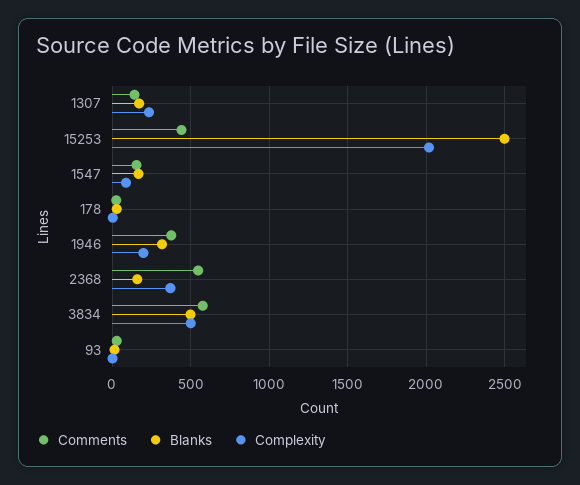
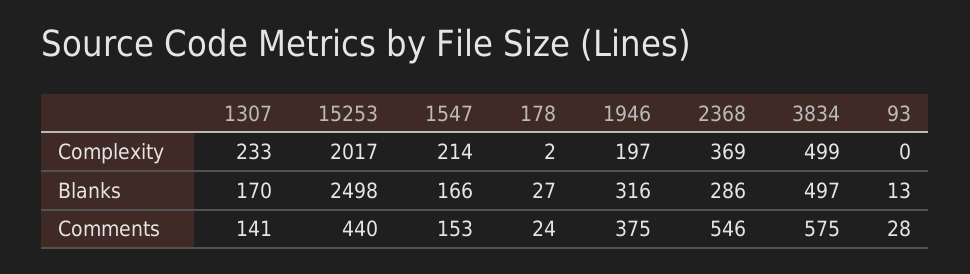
  {
    "Comments": {
      "1307": 141,
      "15253": 440,
      "1547": 153,
      "178": 24,
      "1946": 375,
      "2368": 546,
      "3834": 575,
      "93": 28
    },
    "Blanks": {
      "1307": 170,
      "15253": 2498,
      "1547": 166,
      "178": 27,
      "1946": 316,
-     "2368": 150,
+     "2368": 286,
      "3834": 497,
      "93": 13
    },
    "Complexity": {
      "1307": 233,
      "15253": 2017,
-     "1547": 100,
+     "1547": 214,
      "178": 2,
      "1946": 197,
      "2368": 369,
      "3834": 499,
      "93": 0
    }
  }

